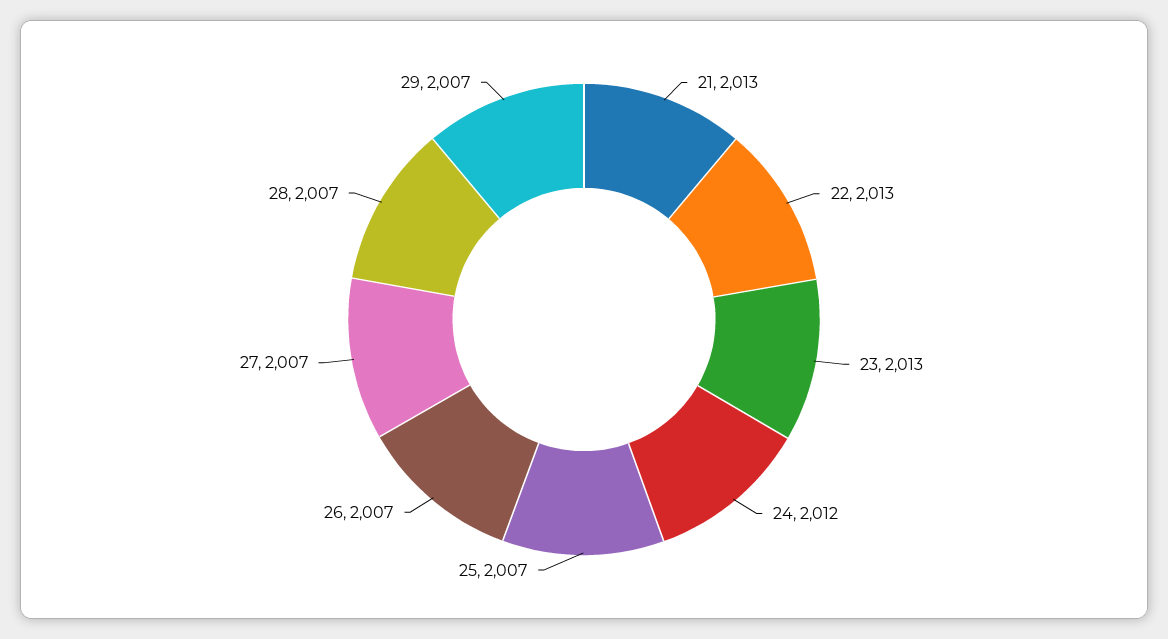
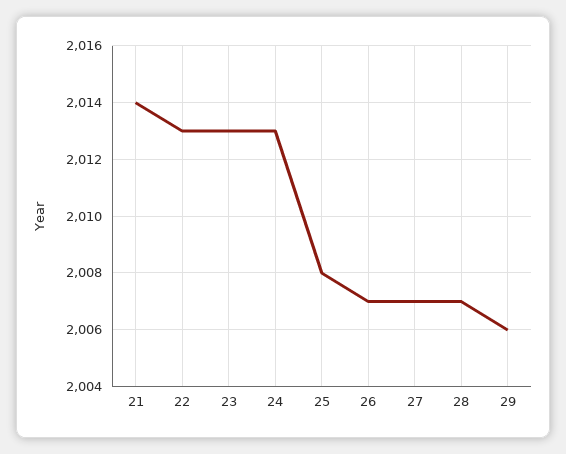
  {
-   "21": 2013,
+   "21": 2014,
    "22": 2013,
    "23": 2013,
-   "24": 2012,
+   "24": 2013,
-   "25": 2007,
+   "25": 2008,
    "26": 2007,
    "27": 2007,
    "28": 2007,
-   "29": 2007
+   "29": 2006
  }

